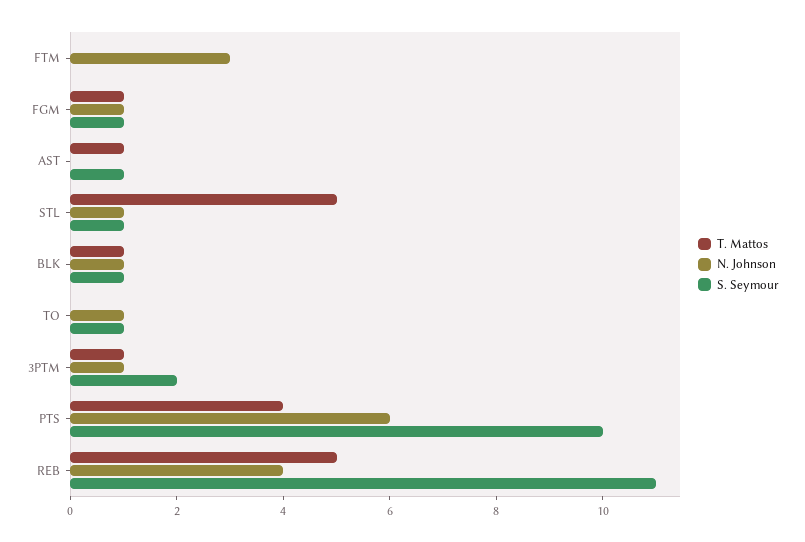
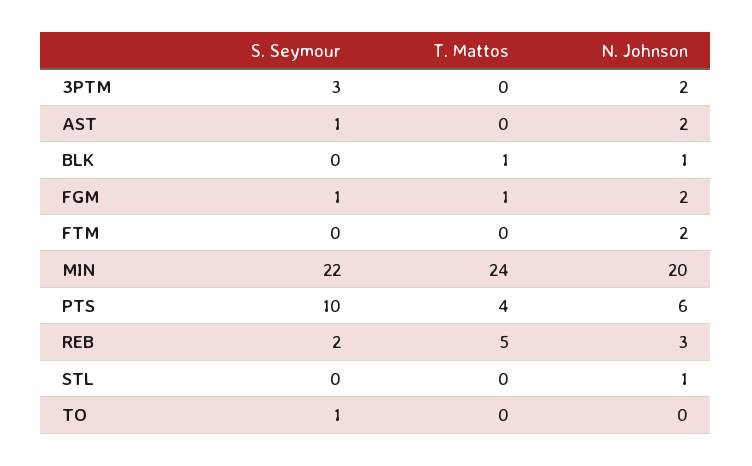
  {
    "T. Mattos": {
      "FTM": 0,
      "FGM": 1,
-     "AST": 1,
+     "AST": 0,
-     "STL": 5,
+     "STL": 0,
      "BLK": 1,
      "TO": 0,
-     "3PTM": 1,
+     "3PTM": 0,
      "PTS": 4,
-     "REB": 5
+     "REB": 5,
+     "MIN": 24
    },
    "N. Johnson": {
-     "FTM": 3,
+     "FTM": 2,
-     "FGM": 1,
+     "FGM": 2,
-     "AST": 0,
+     "AST": 2,
      "STL": 1,
      "BLK": 1,
-     "TO": 1,
+     "TO": 0,
-     "3PTM": 1,
+     "3PTM": 2,
      "PTS": 6,
-     "REB": 4
+     "REB": 3,
+     "MIN": 20
    },
    "S. Seymour": {
      "FTM": 0,
      "FGM": 1,
      "AST": 1,
-     "STL": 1,
+     "STL": 0,
-     "BLK": 1,
+     "BLK": 0,
      "TO": 1,
-     "3PTM": 2,
+     "3PTM": 3,
      "PTS": 10,
-     "REB": 11
+     "REB": 2,
+     "MIN": 22
    }
  }

